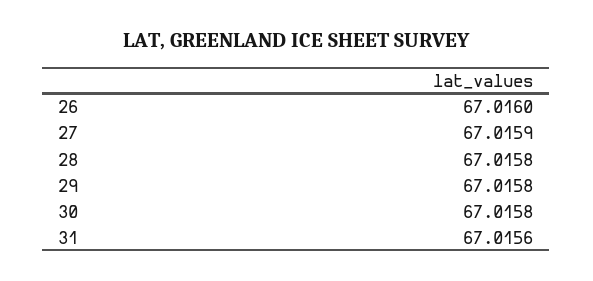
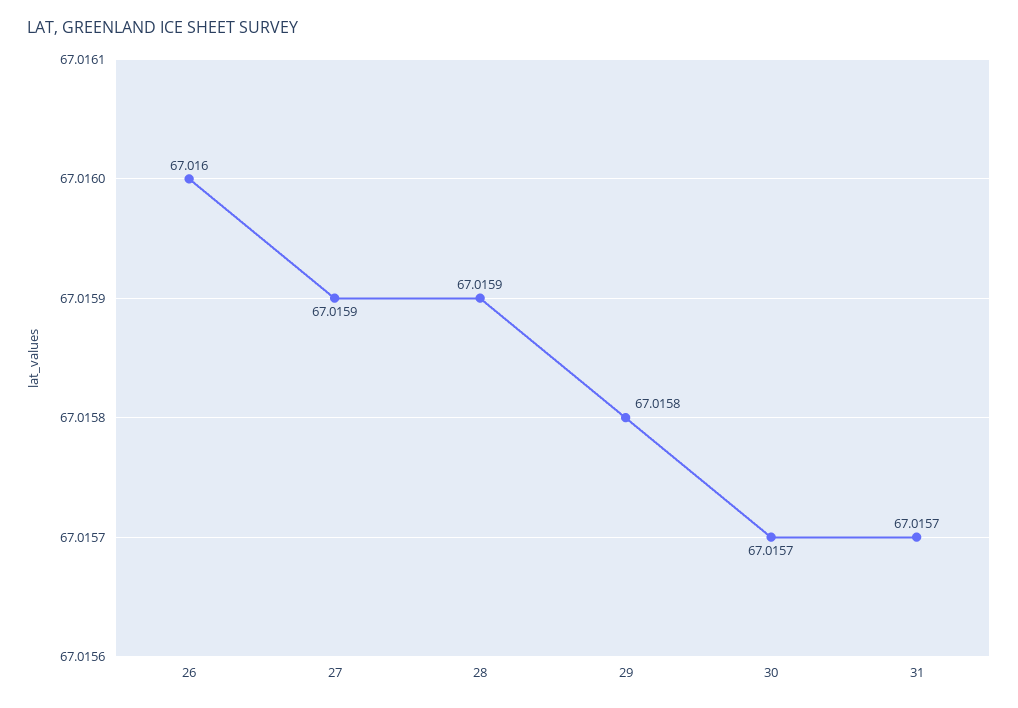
  {
    "26": 67.016,
    "27": 67.0159,
-   "28": 67.0158,
+   "28": 67.0159,
    "29": 67.0158,
-   "30": 67.0158,
+   "30": 67.0157,
-   "31": 67.0156
+   "31": 67.0157
  }

